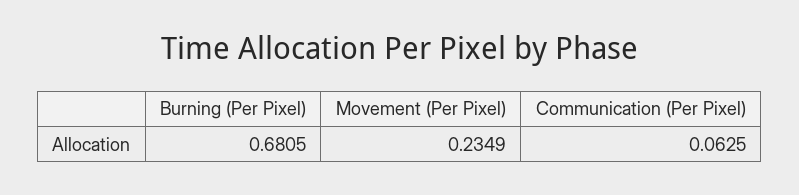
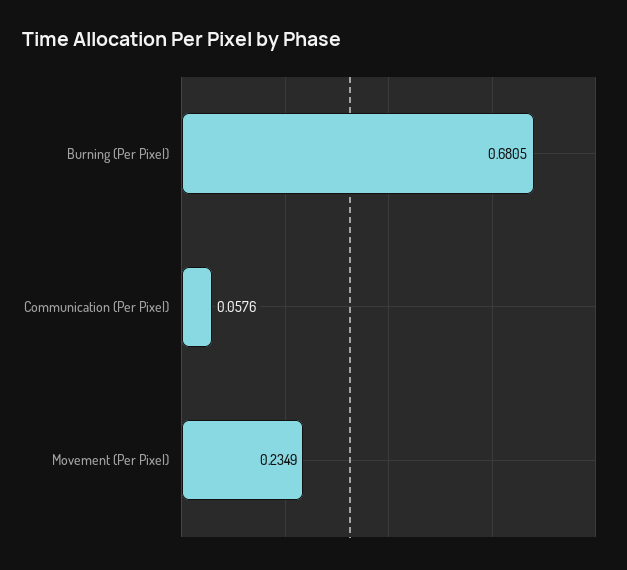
  {
    "Burning (Per Pixel)": 0.6805,
    "Movement (Per Pixel)": 0.2349,
-   "Communication (Per Pixel)": 0.0625
+   "Communication (Per Pixel)": 0.0576
  }

